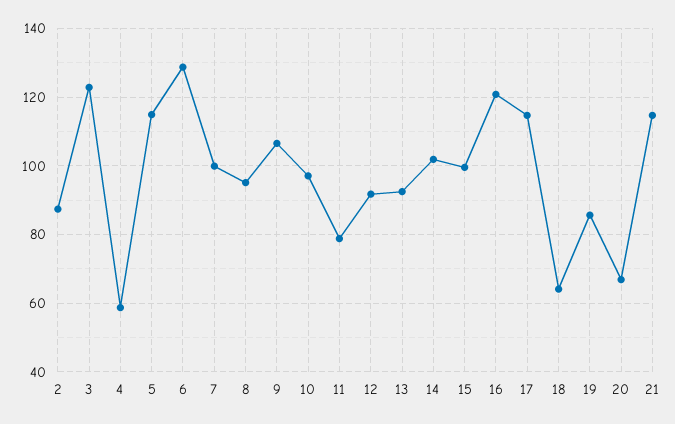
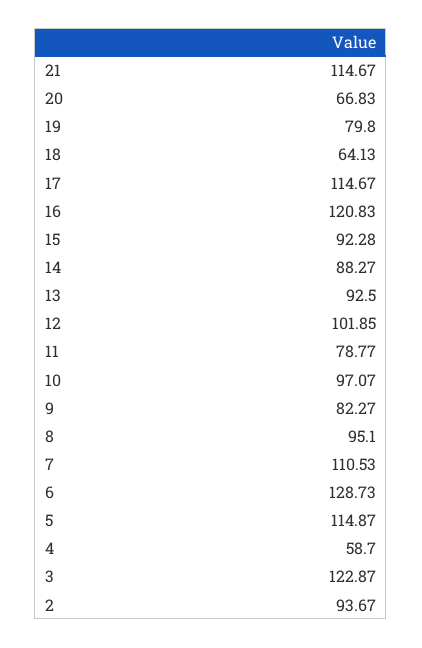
  {
-   "2": 88,
+   "2": 93.67,
    "3": 122.87,
    "4": 58.7,
    "5": 114.87,
    "6": 128.73,
-   "7": 100,
+   "7": 110.53,
    "8": 95.1,
-   "9": 106,
+   "9": 82.27,
    "10": 97.07,
    "11": 78.77,
-   "12": 92,
+   "12": 101.85,
    "13": 92.5,
-   "14": 102,
+   "14": 88.27,
-   "15": 100,
+   "15": 92.28,
    "16": 120.83,
    "17": 114.67,
    "18": 64.13,
-   "19": 86,
+   "19": 79.8,
    "20": 66.83,
    "21": 114.67
  }

